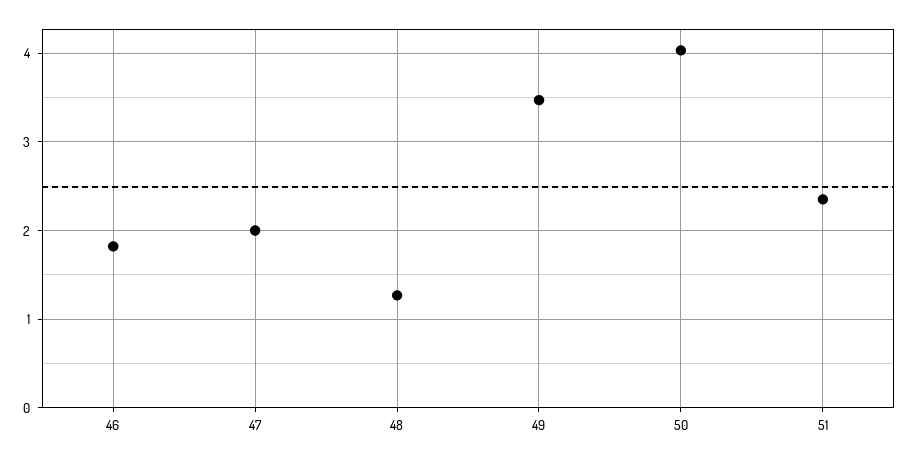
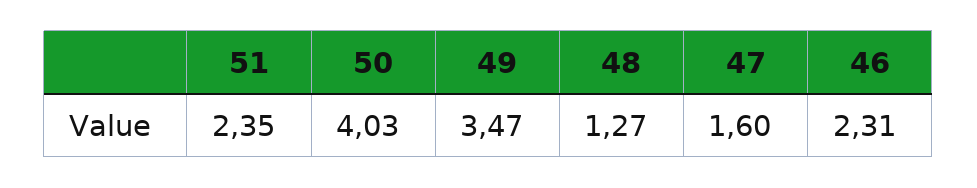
  {
-   "46": 1.8,
+   "46": 2.31,
-   "47": 2,
+   "47": 1.6,
    "48": 1.27,
    "49": 3.47,
    "50": 4.03,
    "51": 2.35
  }

